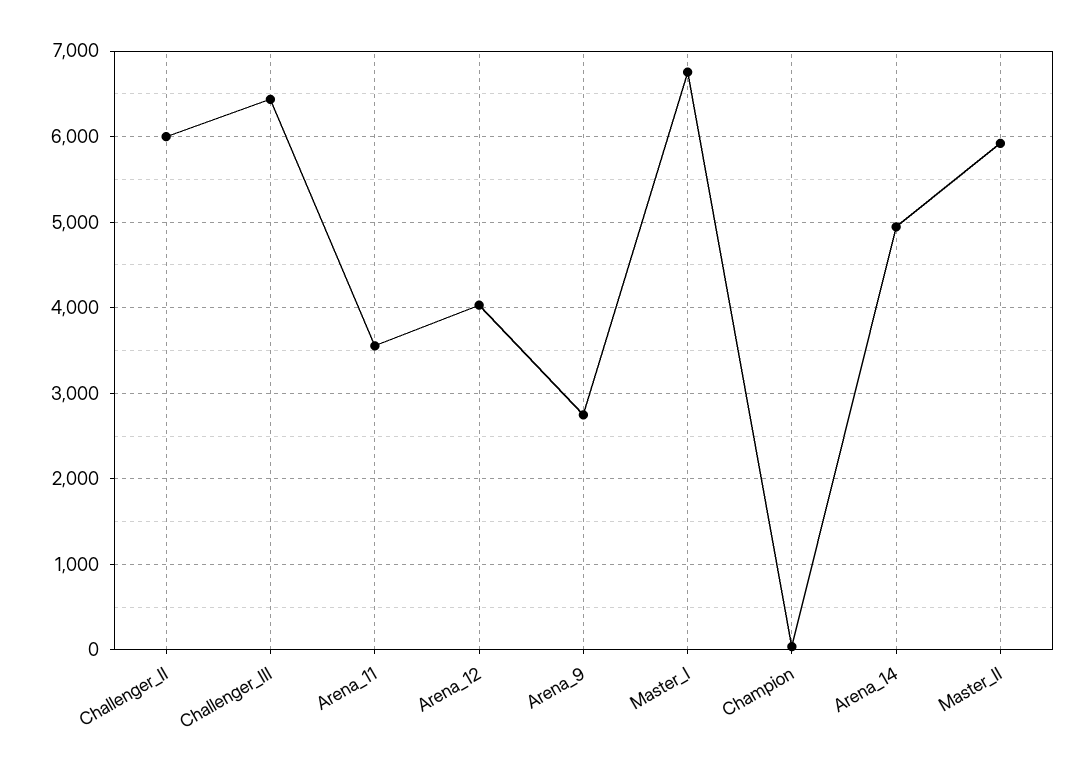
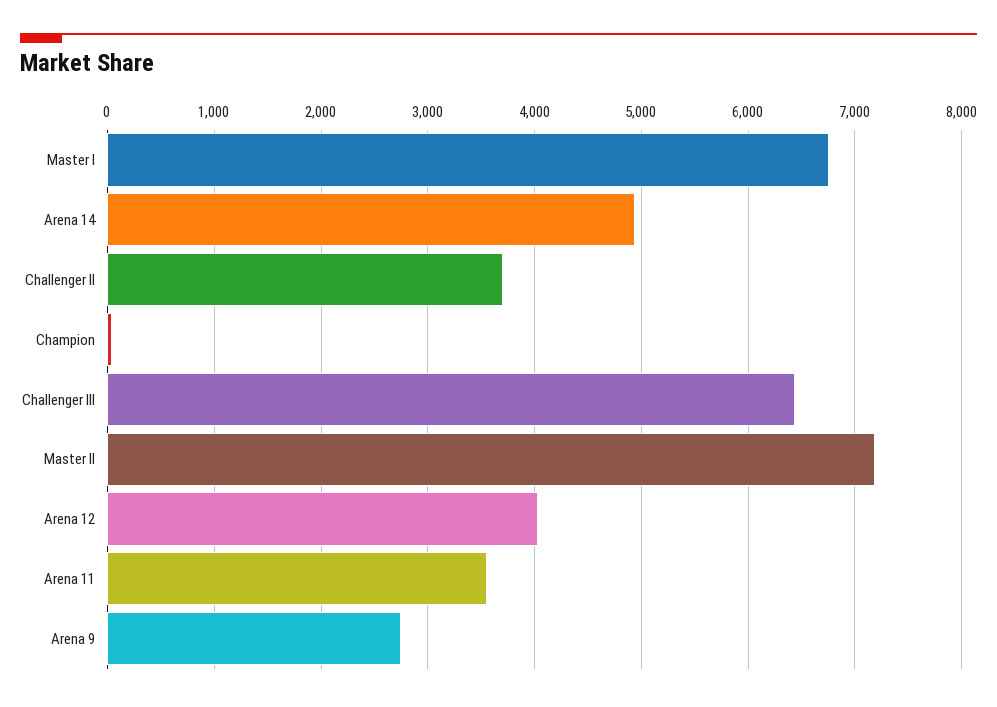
  {
-   "Challenger_II": 6000,
+   "Challenger_II": 3700,
    "Challenger_III": 6400,
    "Arena_11": 3600,
    "Arena_12": 4000,
    "Arena_9": 2700,
    "Master_I": 6800,
    "Champion": 0,
    "Arena_14": 4900,
-   "Master_II": 5900
+   "Master_II": 7200
  }

